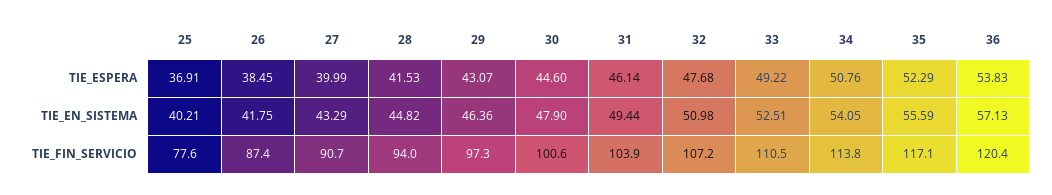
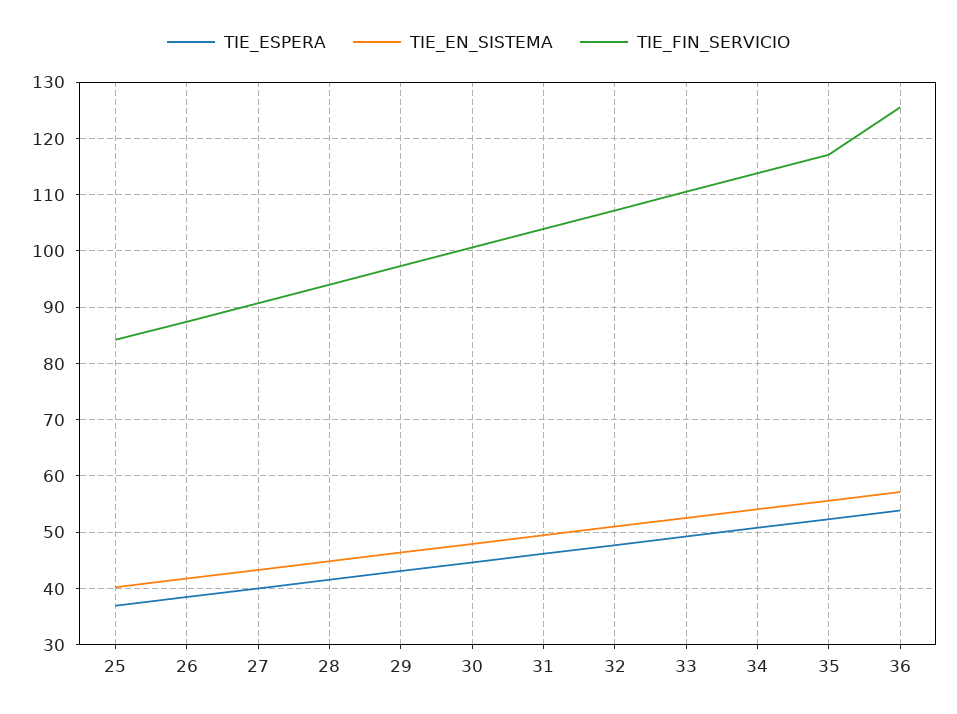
  {
    "TIE_ESPERA": {
      "25": 36.91,
      "26": 38.45,
      "27": 39.99,
      "28": 41.53,
      "29": 43.07,
      "30": 44.6,
      "31": 46.14,
      "32": 47.68,
      "33": 49.22,
      "34": 50.76,
      "35": 52.29,
      "36": 53.83
    },
    "TIE_EN_SISTEMA": {
      "25": 40.21,
      "26": 41.75,
      "27": 43.29,
      "28": 44.82,
      "29": 46.36,
      "30": 47.9,
      "31": 49.44,
      "32": 50.98,
      "33": 52.51,
      "34": 54.05,
      "35": 55.59,
      "36": 57.13
    },
    "TIE_FIN_SERVICIO": {
-     "25": 77.6,
+     "25": 84,
      "26": 87.4,
      "27": 90.7,
      "28": 94,
      "29": 97.3,
      "30": 100.6,
      "31": 103.9,
      "32": 107.2,
      "33": 110.5,
      "34": 113.8,
      "35": 117.1,
-     "36": 120.4
+     "36": 126
    }
  }

